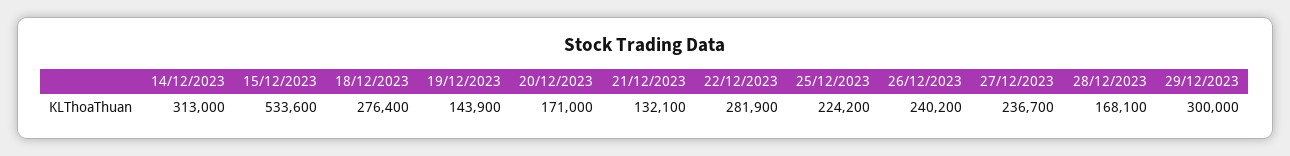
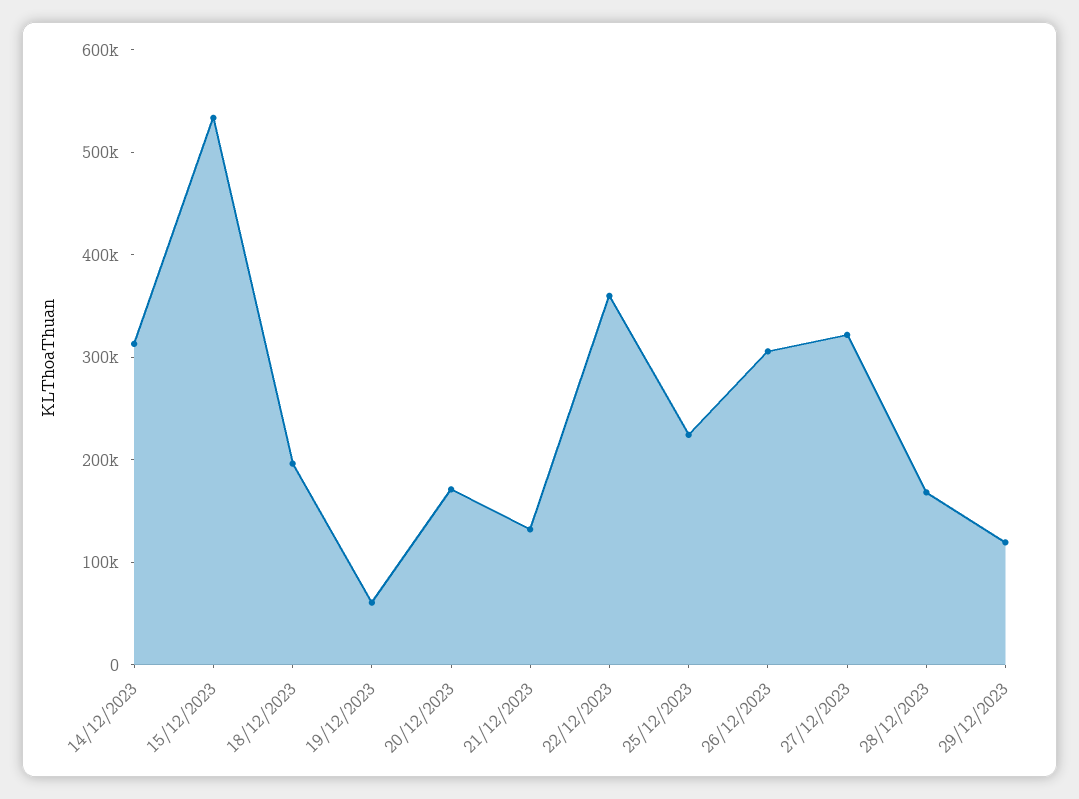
  {
    "14/12/2023": 313000,
    "15/12/2023": 533600,
-   "18/12/2023": 276400,
+   "18/12/2023": 200000,
-   "19/12/2023": 143900,
+   "19/12/2023": 60000,
    "20/12/2023": 171000,
    "21/12/2023": 132100,
-   "22/12/2023": 281900,
+   "22/12/2023": 360000,
    "25/12/2023": 224200,
-   "26/12/2023": 240200,
+   "26/12/2023": 300000,
-   "27/12/2023": 236700,
+   "27/12/2023": 320000,
    "28/12/2023": 168100,
-   "29/12/2023": 300000
+   "29/12/2023": 120000
  }

